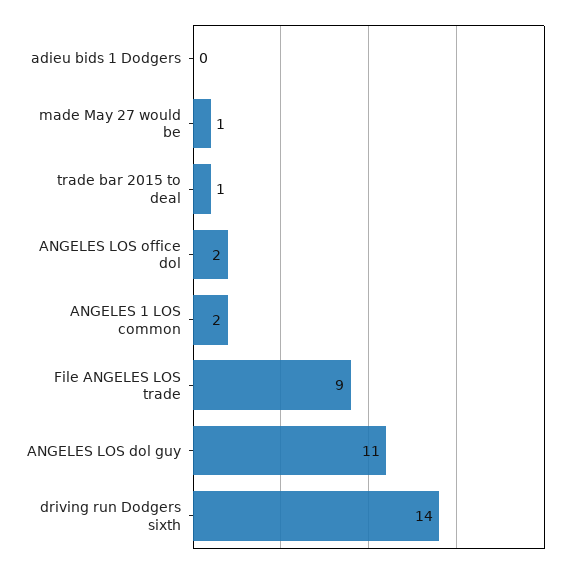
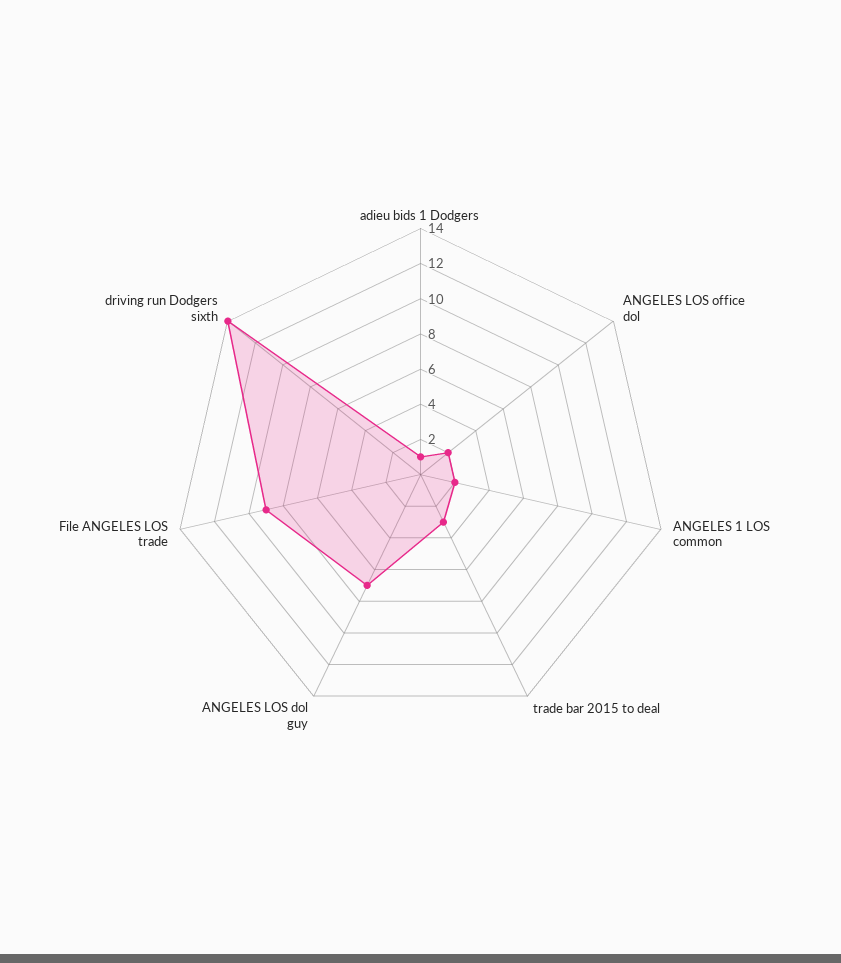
  {
-   "adieu bids 1 Dodgers": 0,
+   "adieu bids 1 Dodgers": 1,
-   "made May 27 would be": 1,
-   "trade bar 2015 to deal": 1,
+   "trade bar 2015 to deal": 3,
    "ANGELES LOS office dol": 2,
    "ANGELES 1 LOS common": 2,
    "File ANGELES LOS trade": 9,
-   "ANGELES LOS dol guy": 11,
+   "ANGELES LOS dol guy": 7,
    "driving run Dodgers sixth": 14
  }

